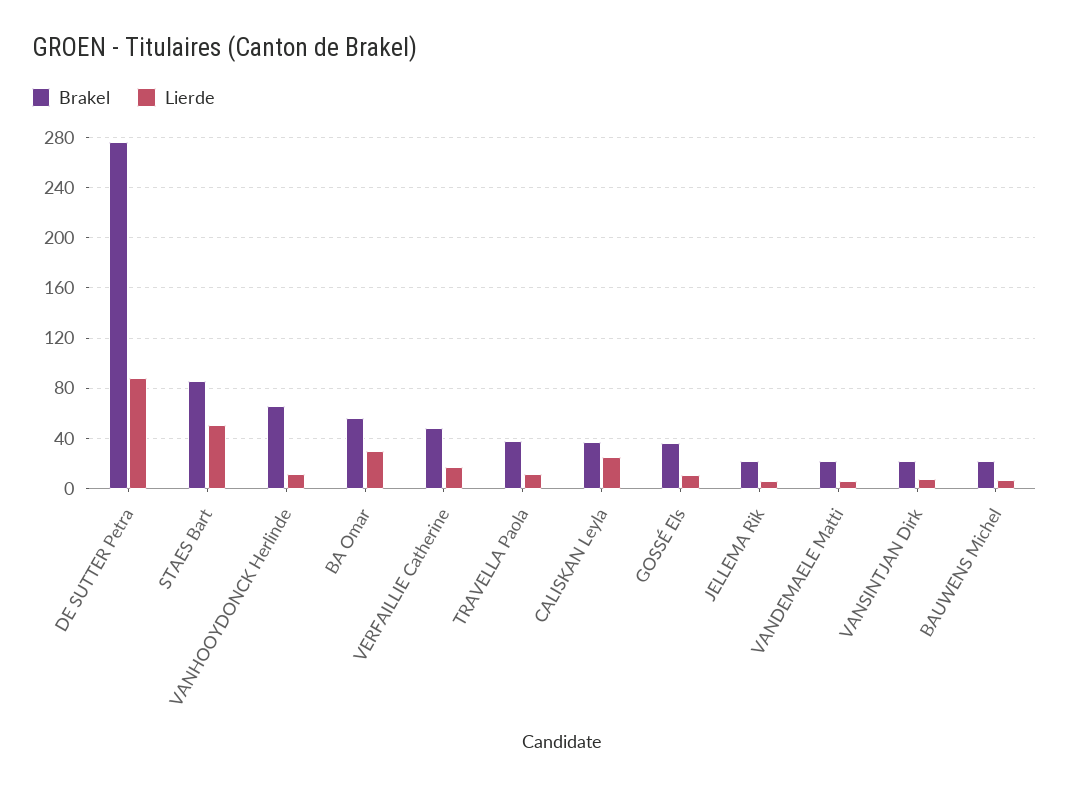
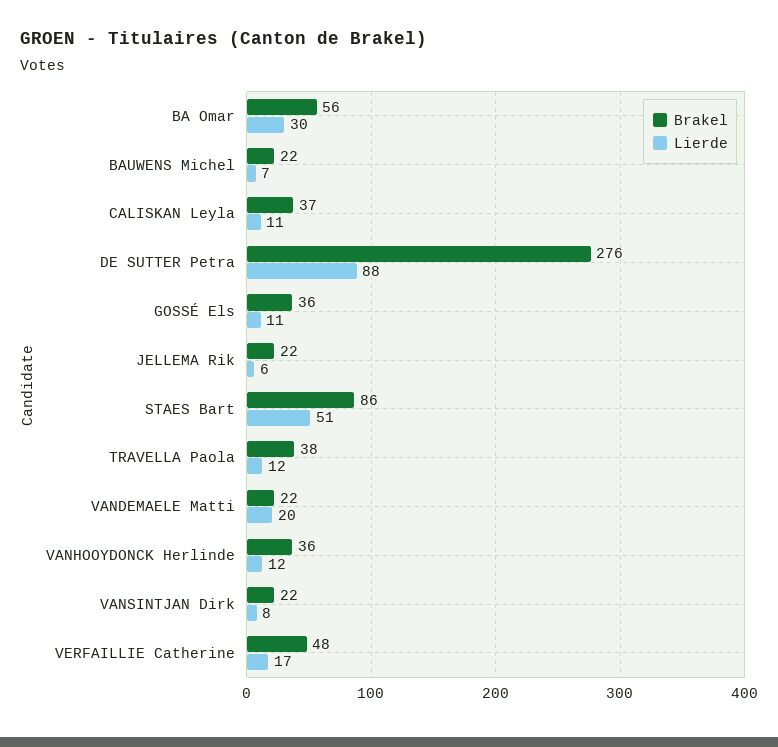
  {
    "Brakel": {
      "DE SUTTER Petra": 276,
      "STAES Bart": 86,
-     "VANHOOYDONCK Herlinde": 65,
+     "VANHOOYDONCK Herlinde": 36,
      "BA Omar": 56,
      "VERFAILLIE Catherine": 48,
      "TRAVELLA Paola": 38,
      "CALISKAN Leyla": 37,
      "GOSSÉ Els": 36,
      "JELLEMA Rik": 22,
      "VANDEMAELE Matti": 22,
      "VANSINTJAN Dirk": 22,
      "BAUWENS Michel": 22
    },
    "Lierde": {
      "DE SUTTER Petra": 88,
      "STAES Bart": 51,
      "VANHOOYDONCK Herlinde": 12,
      "BA Omar": 30,
      "VERFAILLIE Catherine": 17,
      "TRAVELLA Paola": 12,
-     "CALISKAN Leyla": 25,
+     "CALISKAN Leyla": 11,
      "GOSSÉ Els": 11,
      "JELLEMA Rik": 6,
-     "VANDEMAELE Matti": 5,
+     "VANDEMAELE Matti": 20,
      "VANSINTJAN Dirk": 8,
      "BAUWENS Michel": 7
    }
  }

